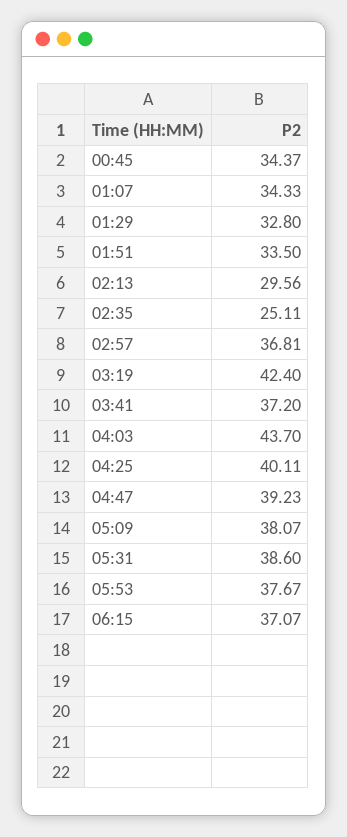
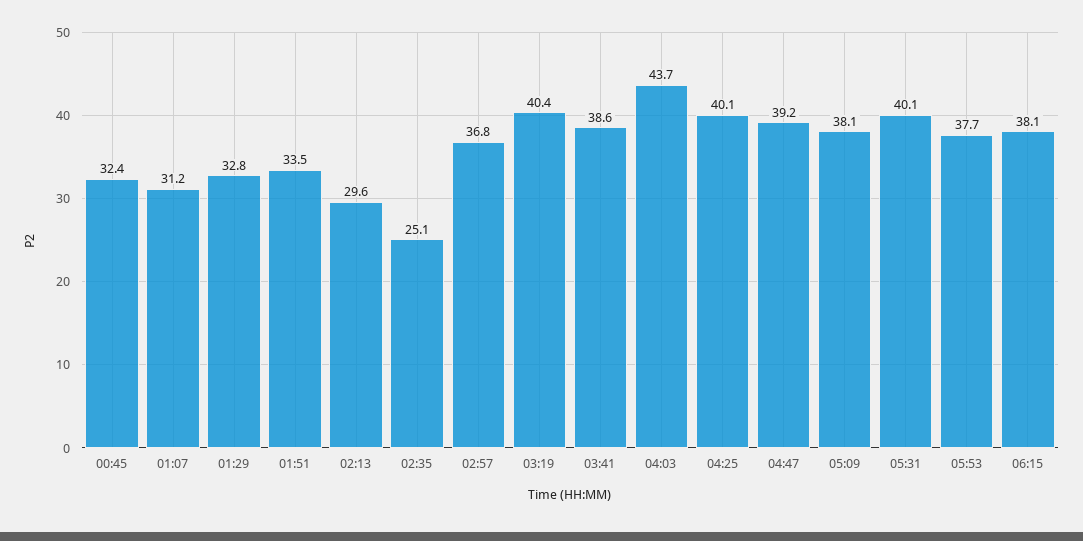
  {
-   "00:45": 34.37,
+   "00:45": 32.4,
-   "01:07": 34.33,
+   "01:07": 31.2,
    "01:29": 32.8,
    "01:51": 33.5,
    "02:13": 29.56,
    "02:35": 25.11,
    "02:57": 36.81,
-   "03:19": 42.4,
+   "03:19": 40.4,
-   "03:41": 37.2,
+   "03:41": 38.6,
    "04:03": 43.7,
    "04:25": 40.11,
    "04:47": 39.23,
    "05:09": 38.07,
-   "05:31": 38.6,
+   "05:31": 40.1,
    "05:53": 37.67,
-   "06:15": 37.07
+   "06:15": 38.1
  }

